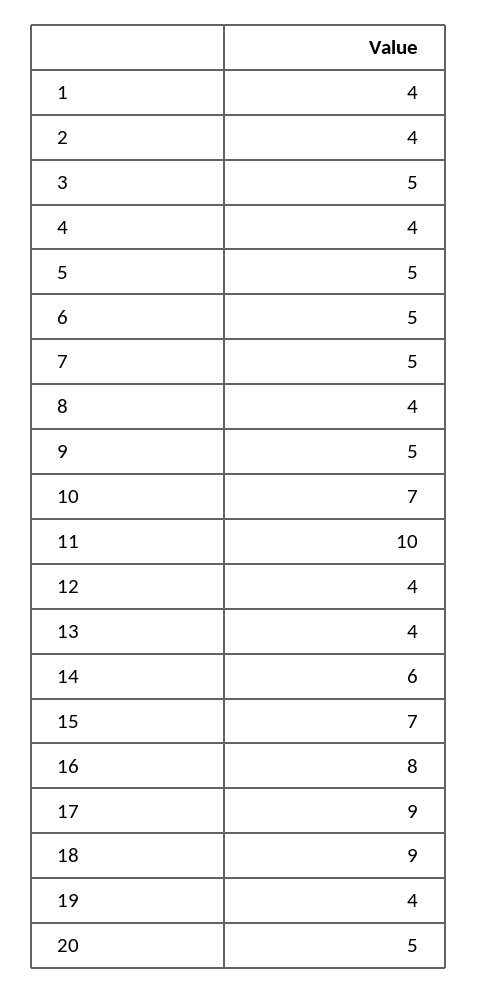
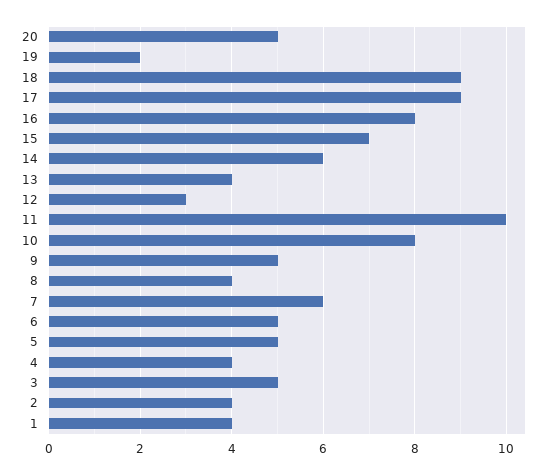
  {
    "1": 4,
    "2": 4,
    "3": 5,
    "4": 4,
    "5": 5,
    "6": 5,
-   "7": 5,
+   "7": 6,
    "8": 4,
    "9": 5,
-   "10": 7,
+   "10": 8,
    "11": 10,
-   "12": 4,
+   "12": 3,
    "13": 4,
    "14": 6,
    "15": 7,
    "16": 8,
    "17": 9,
    "18": 9,
-   "19": 4,
+   "19": 2,
    "20": 5
  }

